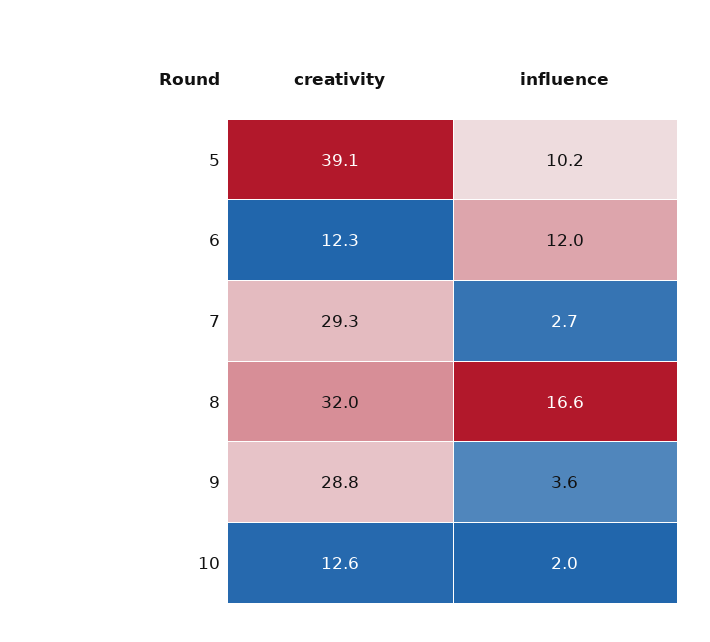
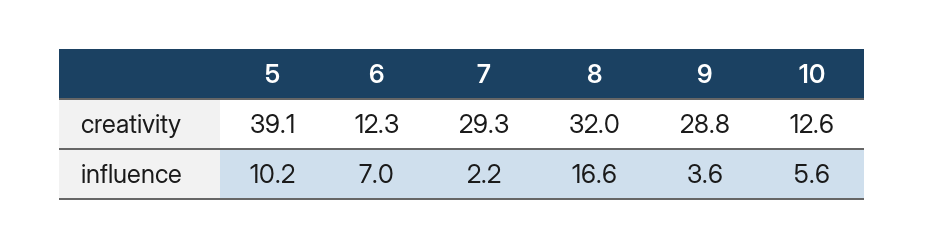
  {
    "creativity": {
      "5": 39.1,
      "6": 12.3,
      "7": 29.3,
      "8": 32,
      "9": 28.8,
      "10": 12.6
    },
    "influence": {
      "5": 10.2,
-     "6": 12,
+     "6": 7,
-     "7": 2.7,
+     "7": 2.2,
      "8": 16.6,
      "9": 3.6,
-     "10": 2
+     "10": 5.6
    }
  }

